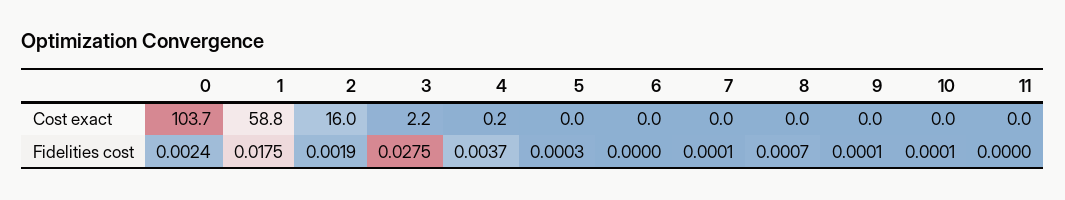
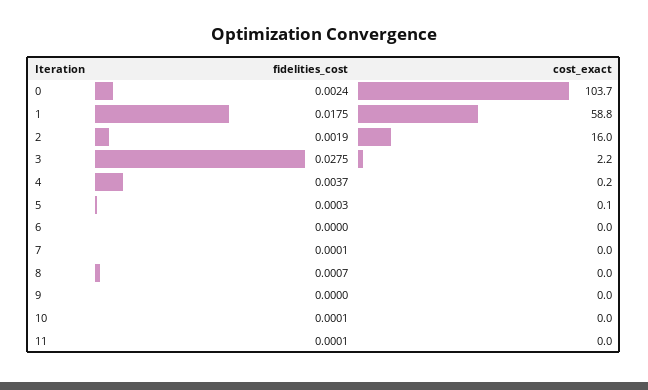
  {
    "0": {
      "Cost exact": 103.7,
      "Fidelities cost": 0.0024
    },
    "1": {
      "Cost exact": 58.8,
      "Fidelities cost": 0.0175
    },
    "2": {
      "Cost exact": 16,
      "Fidelities cost": 0.0019
    },
    "3": {
      "Cost exact": 2.2,
      "Fidelities cost": 0.0275
    },
    "4": {
      "Cost exact": 0.2,
      "Fidelities cost": 0.0037
    },
    "5": {
-     "Cost exact": 0,
+     "Cost exact": 0.1,
      "Fidelities cost": 0.0003
    },
    "6": {
      "Cost exact": 0,
      "Fidelities cost": 0
    },
    "7": {
      "Cost exact": 0,
      "Fidelities cost": 0.0001
    },
    "8": {
      "Cost exact": 0,
      "Fidelities cost": 0.0007
    },
    "9": {
      "Cost exact": 0,
-     "Fidelities cost": 0.0001
+     "Fidelities cost": 0
    },
    "10": {
      "Cost exact": 0,
      "Fidelities cost": 0.0001
    },
    "11": {
      "Cost exact": 0,
-     "Fidelities cost": 0
+     "Fidelities cost": 0.0001
    }
  }

